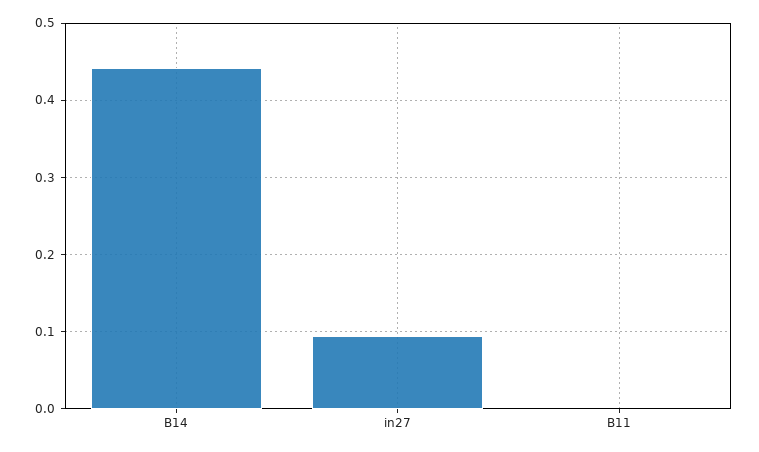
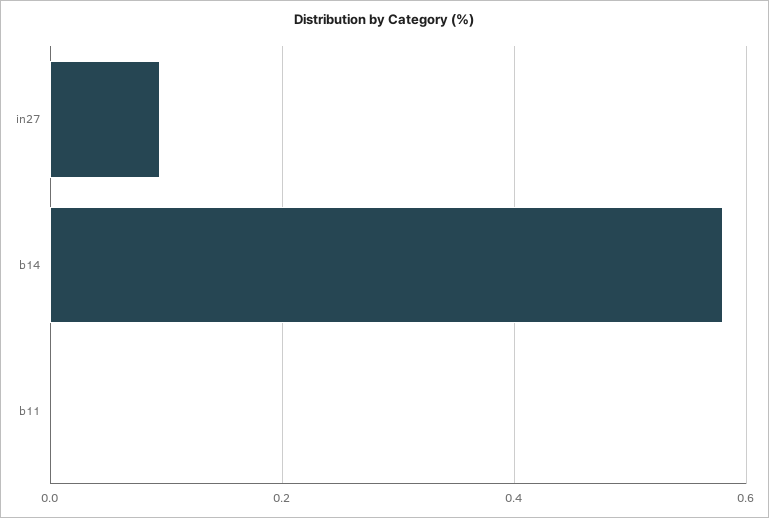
  {
-   "B14": 0.44,
+   "B14": 0.58,
    "in27": 0.1,
    "B11": 0
  }

